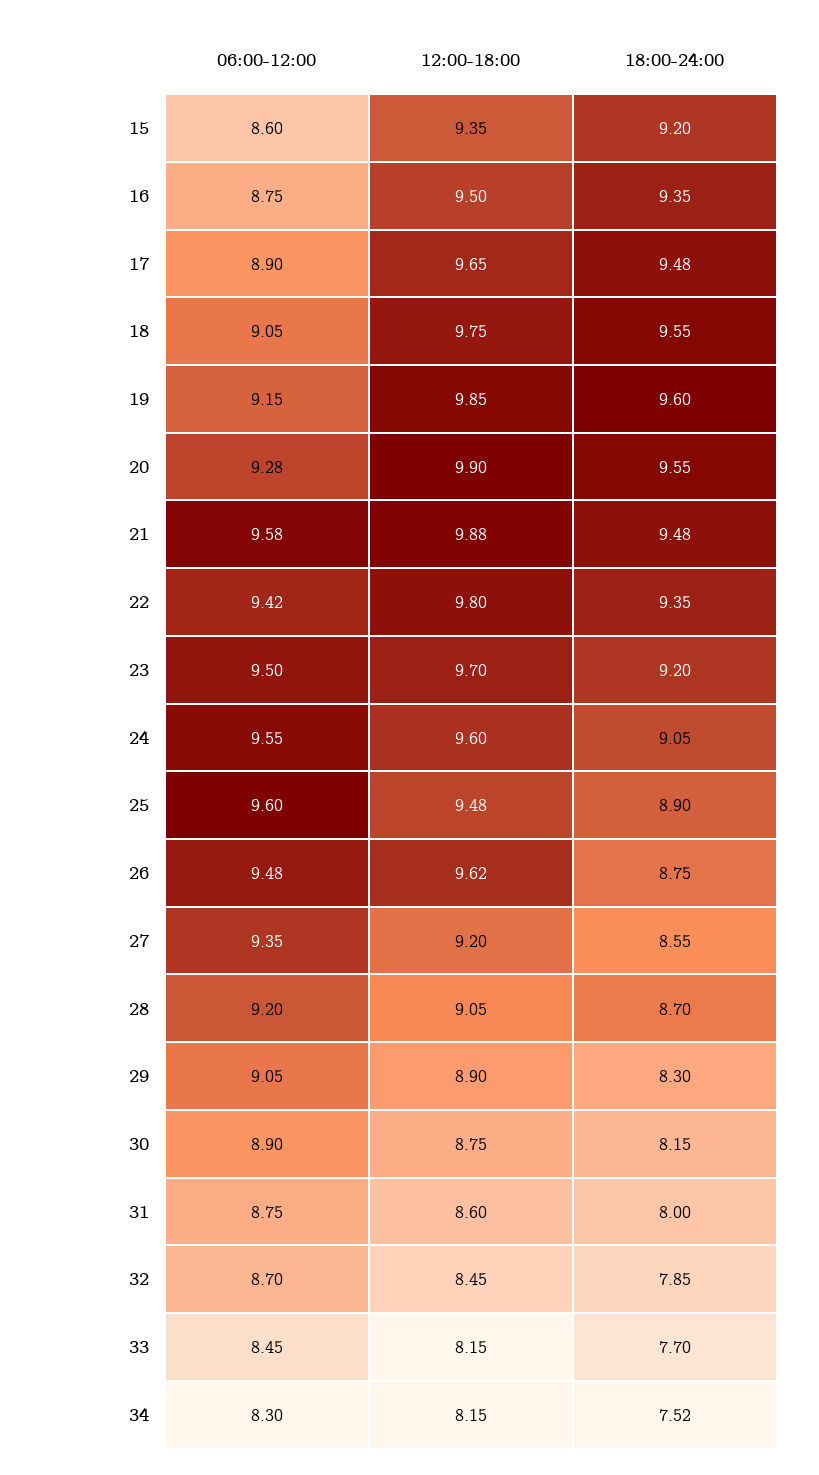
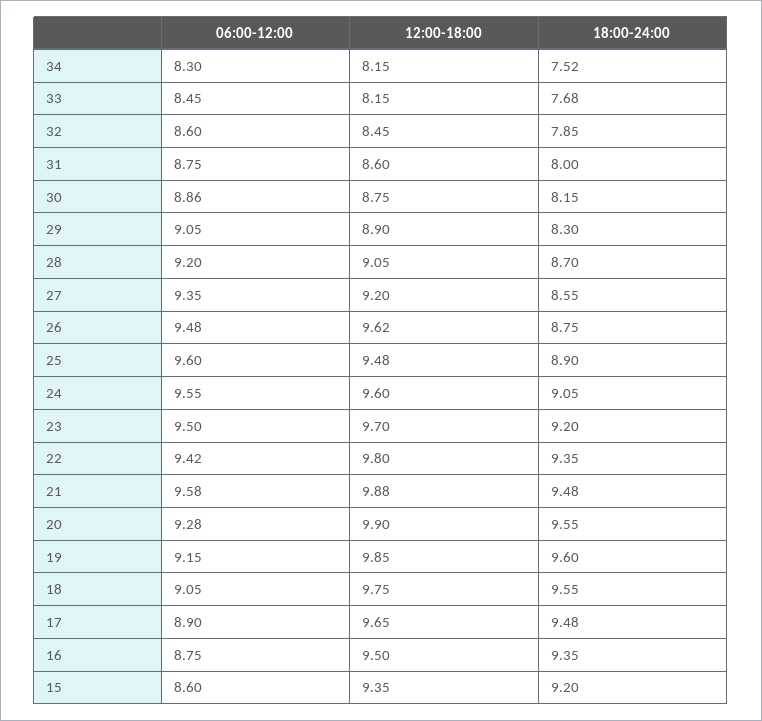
  {
    "06:00-12:00": {
      "15": 8.6,
      "16": 8.75,
      "17": 8.9,
      "18": 9.05,
      "19": 9.15,
      "20": 9.28,
      "21": 9.58,
      "22": 9.42,
      "23": 9.5,
      "24": 9.55,
      "25": 9.6,
      "26": 9.48,
      "27": 9.35,
      "28": 9.2,
      "29": 9.05,
-     "30": 8.9,
+     "30": 8.86,
      "31": 8.75,
-     "32": 8.7,
+     "32": 8.6,
      "33": 8.45,
      "34": 8.3
    },
    "12:00-18:00": {
      "15": 9.35,
      "16": 9.5,
      "17": 9.65,
      "18": 9.75,
      "19": 9.85,
      "20": 9.9,
      "21": 9.88,
      "22": 9.8,
      "23": 9.7,
      "24": 9.6,
      "25": 9.48,
      "26": 9.62,
      "27": 9.2,
      "28": 9.05,
      "29": 8.9,
      "30": 8.75,
      "31": 8.6,
      "32": 8.45,
      "33": 8.15,
      "34": 8.15
    },
    "18:00-24:00": {
      "15": 9.2,
      "16": 9.35,
      "17": 9.48,
      "18": 9.55,
      "19": 9.6,
      "20": 9.55,
      "21": 9.48,
      "22": 9.35,
      "23": 9.2,
      "24": 9.05,
      "25": 8.9,
      "26": 8.75,
      "27": 8.55,
      "28": 8.7,
      "29": 8.3,
      "30": 8.15,
      "31": 8,
      "32": 7.85,
-     "33": 7.7,
+     "33": 7.68,
      "34": 7.52
    }
  }

